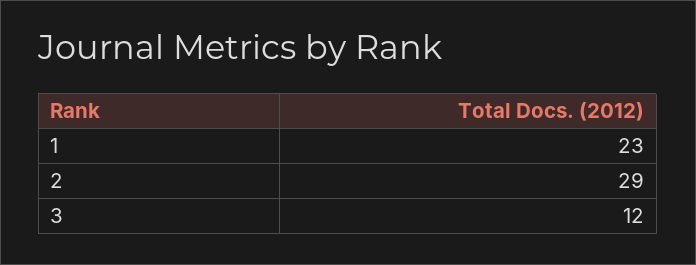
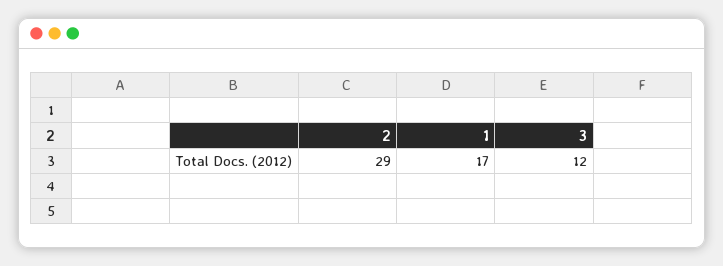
  {
-   "1": 23,
+   "1": 17,
    "2": 29,
    "3": 12
  }

